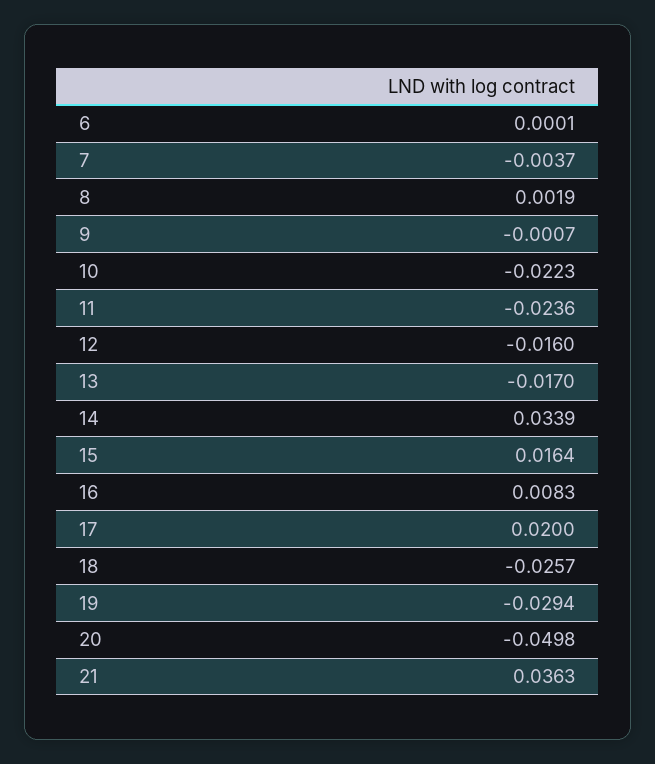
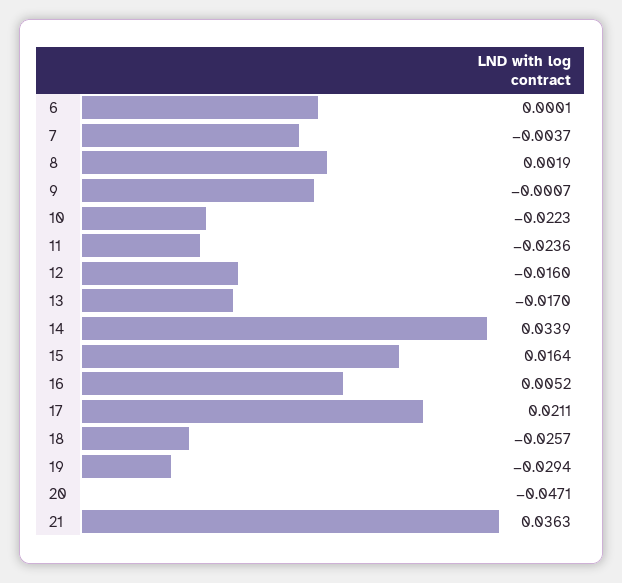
  {
    "6": 0.0001,
    "7": -0.0037,
    "8": 0.0019,
    "9": -0.0007,
    "10": -0.0223,
    "11": -0.0236,
    "12": -0.016,
    "13": -0.017,
    "14": 0.0339,
    "15": 0.0164,
-   "16": 0.0083,
+   "16": 0.0052,
-   "17": 0.02,
+   "17": 0.0211,
    "18": -0.0257,
    "19": -0.0294,
-   "20": -0.0498,
+   "20": -0.0471,
    "21": 0.0363
  }

